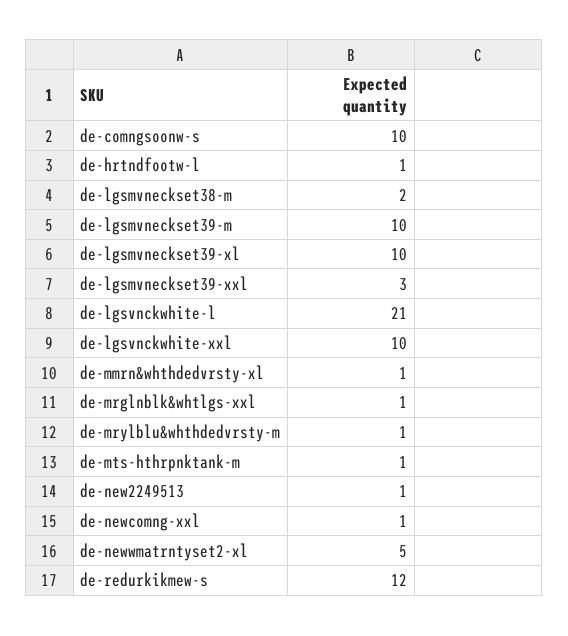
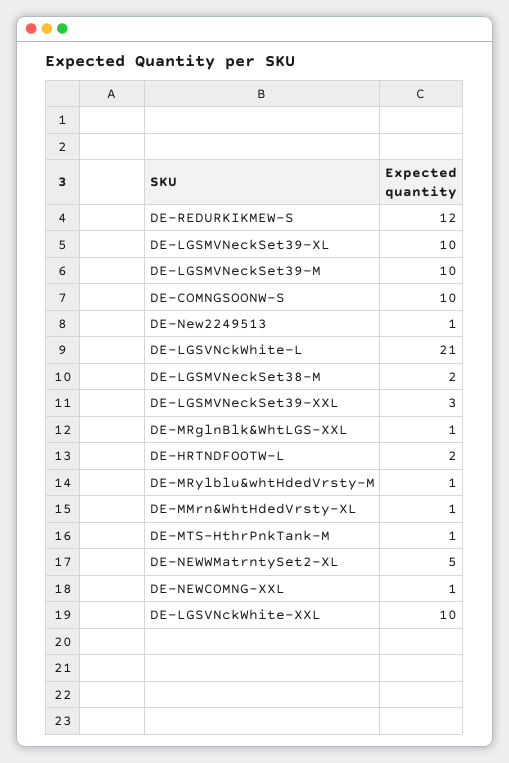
  {
    "de-comngsoonw-s": 10,
-   "de-hrtndfootw-l": 1,
+   "de-hrtndfootw-l": 2,
    "de-lgsmvneckset38-m": 2,
    "de-lgsmvneckset39-m": 10,
    "de-lgsmvneckset39-xl": 10,
    "de-lgsmvneckset39-xxl": 3,
    "de-lgsvnckwhite-l": 21,
    "de-lgsvnckwhite-xxl": 10,
    "de-mmrn&whthdedvrsty-xl": 1,
    "de-mrglnblk&whtlgs-xxl": 1,
    "de-mrylblu&whthdedvrsty-m": 1,
    "de-mts-hthrpnktank-m": 1,
    "de-new2249513": 1,
    "de-newcomng-xxl": 1,
    "de-newwmatrntyset2-xl": 5,
    "de-redurkikmew-s": 12
  }

